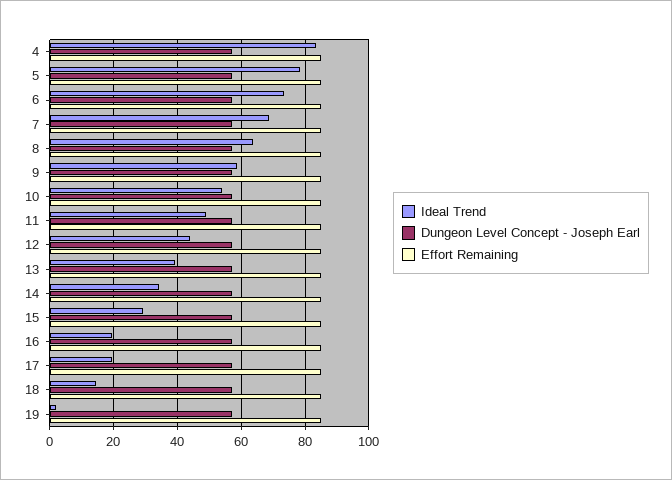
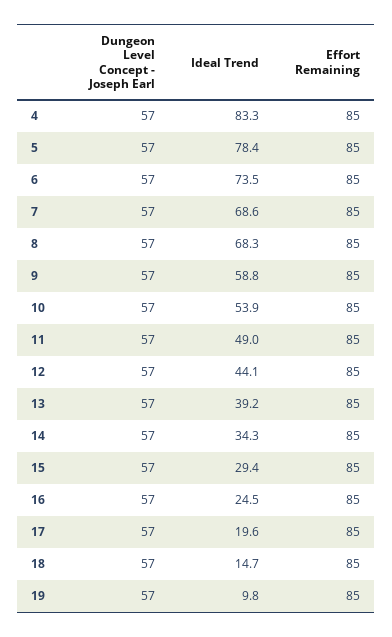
  {
    "Ideal Trend": {
      "4": 83.3,
      "5": 78.4,
      "6": 73.5,
      "7": 68.6,
-     "8": 64,
+     "8": 68.3,
      "9": 58.8,
      "10": 53.9,
      "11": 49,
      "12": 44.1,
      "13": 39.2,
      "14": 34.3,
      "15": 29.4,
-     "16": 20,
+     "16": 24.5,
      "17": 19.6,
      "18": 14.7,
-     "19": 2
+     "19": 9.8
    },
    "Dungeon Level Concept - Joseph Earl": {
      "4": 57,
      "5": 57,
      "6": 57,
      "7": 57,
      "8": 57,
      "9": 57,
      "10": 57,
      "11": 57,
      "12": 57,
      "13": 57,
      "14": 57,
      "15": 57,
      "16": 57,
      "17": 57,
      "18": 57,
      "19": 57
    },
    "Effort Remaining": {
      "4": 85,
      "5": 85,
      "6": 85,
      "7": 85,
      "8": 85,
      "9": 85,
      "10": 85,
      "11": 85,
      "12": 85,
      "13": 85,
      "14": 85,
      "15": 85,
      "16": 85,
      "17": 85,
      "18": 85,
      "19": 85
    }
  }

